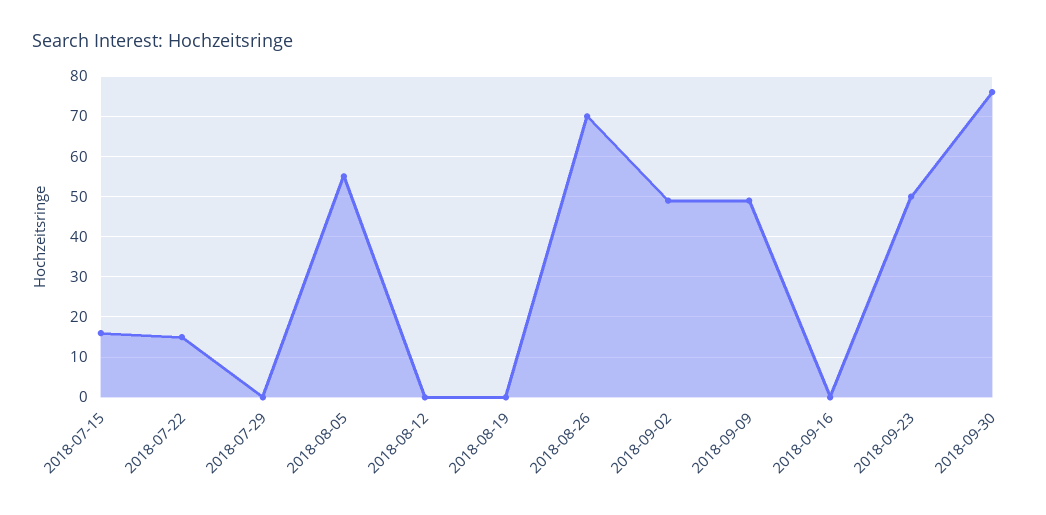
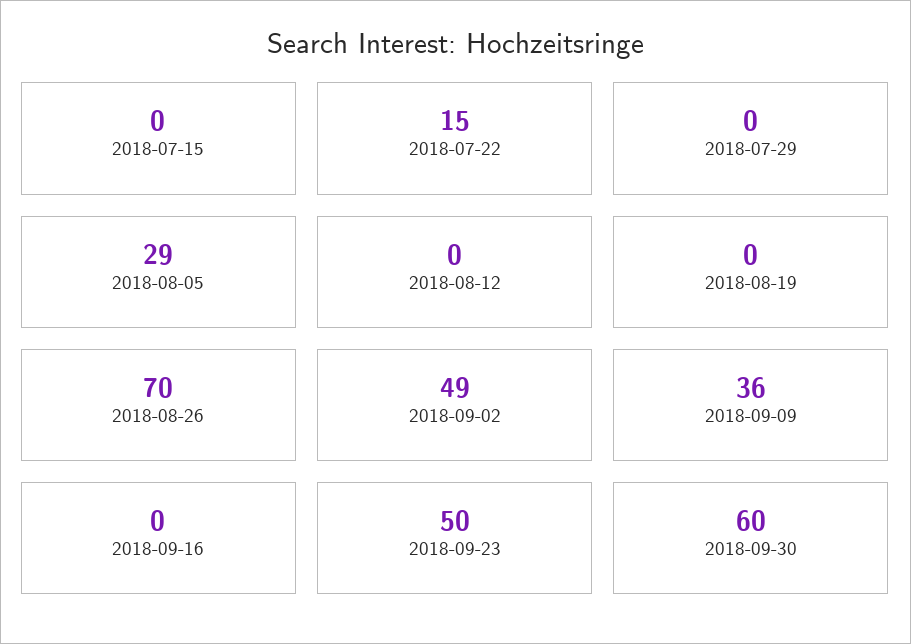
  {
-   "2018-07-15": 15,
+   "2018-07-15": 0,
    "2018-07-22": 15,
    "2018-07-29": 0,
-   "2018-08-05": 55,
+   "2018-08-05": 29,
    "2018-08-12": 0,
    "2018-08-19": 0,
    "2018-08-26": 70,
    "2018-09-02": 49,
-   "2018-09-09": 50,
+   "2018-09-09": 36,
    "2018-09-16": 0,
    "2018-09-23": 50,
-   "2018-09-30": 75
+   "2018-09-30": 60
  }

